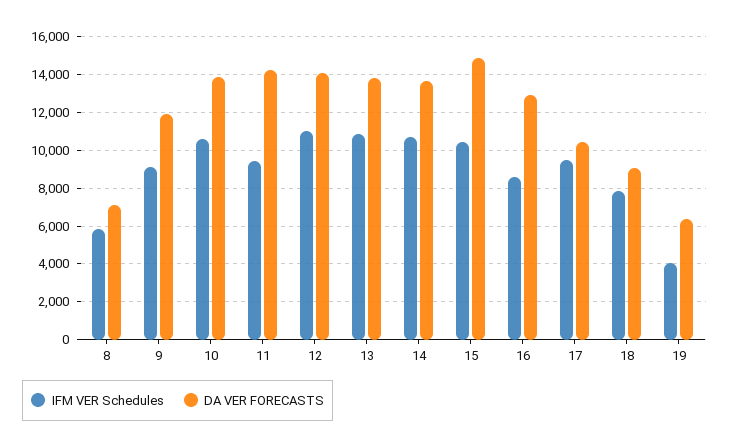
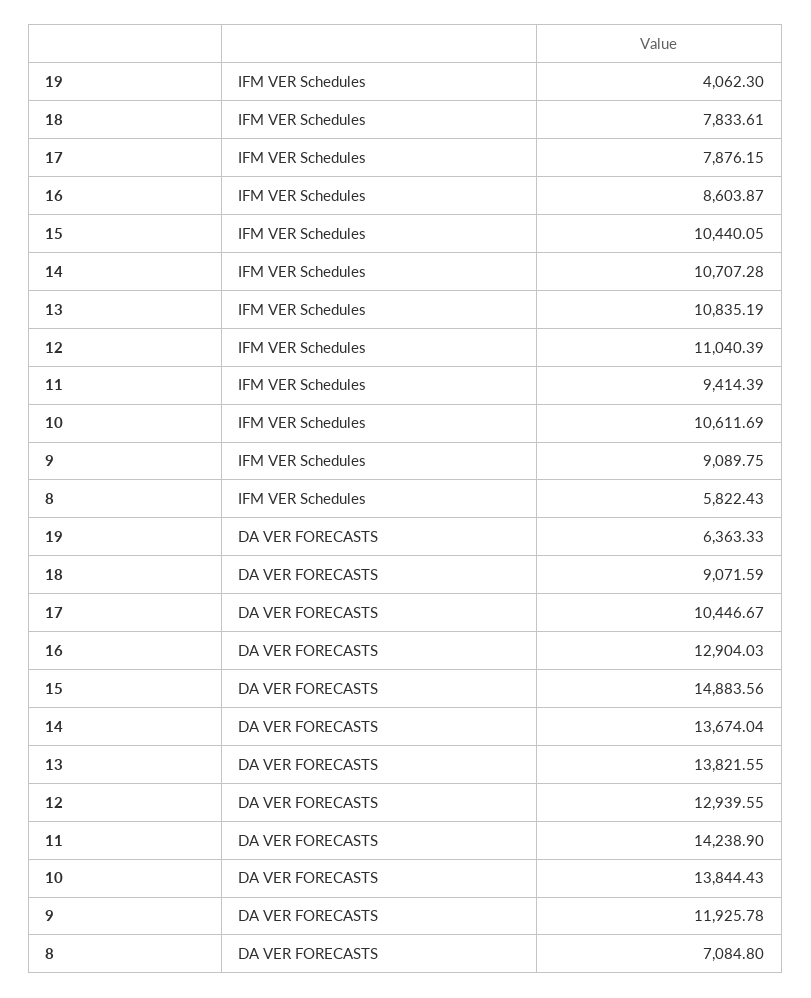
  {
    "IFM VER Schedules": {
      "8": 5822.43,
      "9": 9089.75,
      "10": 10611.69,
      "11": 9414.39,
      "12": 11040.39,
      "13": 10835.19,
      "14": 10707.28,
      "15": 10440.05,
      "16": 8603.87,
-     "17": 9500,
+     "17": 7876.15,
      "18": 7833.61,
      "19": 4062.3
    },
    "DA VER FORECASTS": {
      "8": 7084.8,
      "9": 11925.78,
      "10": 13844.43,
      "11": 14238.9,
-     "12": 14000,
+     "12": 12939.55,
      "13": 13821.55,
      "14": 13674.04,
      "15": 14883.56,
      "16": 12904.03,
      "17": 10446.67,
      "18": 9071.59,
      "19": 6363.33
    }
  }

